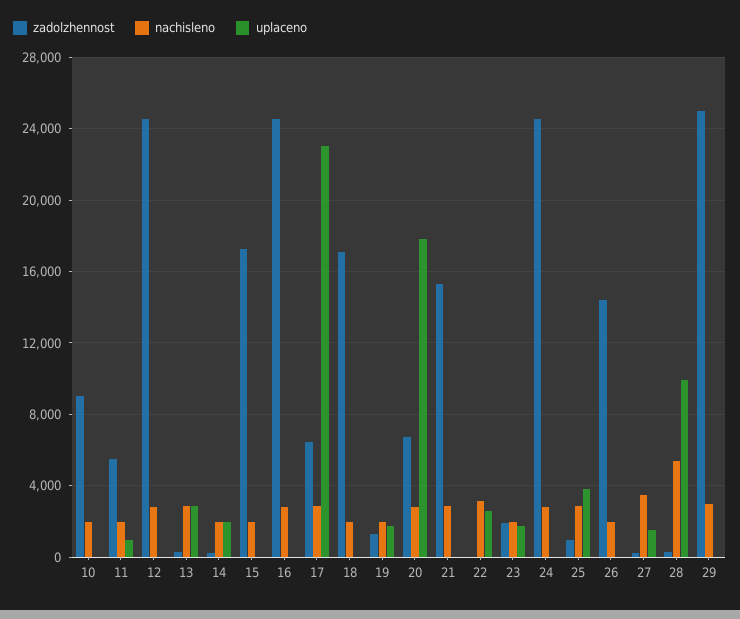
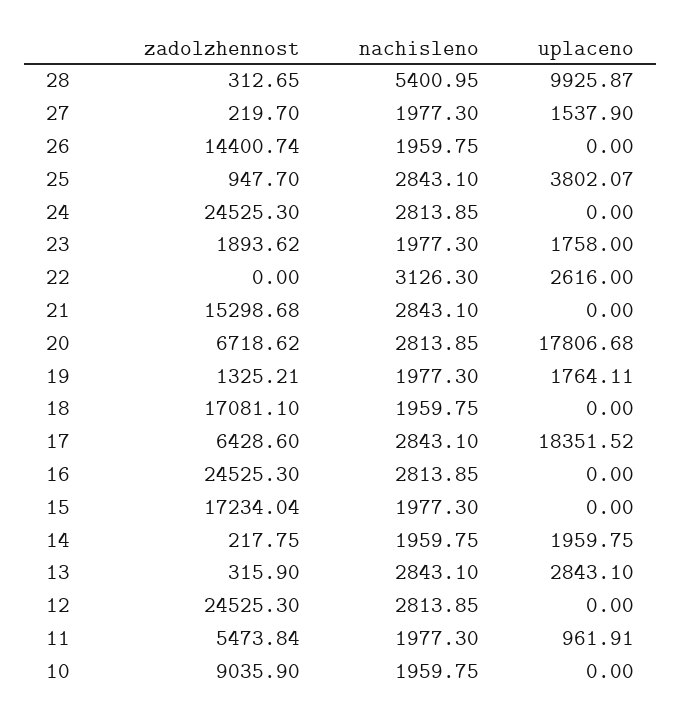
  {
    "zadolzhennost": {
      "10": 9035.9,
      "11": 5473.84,
      "12": 24525.3,
      "13": 315.9,
      "14": 217.75,
      "15": 17234.04,
      "16": 24525.3,
      "17": 6428.6,
      "18": 17081.1,
      "19": 1325.21,
      "20": 6718.62,
      "21": 15298.68,
      "22": 0,
      "23": 1893.62,
      "24": 24525.3,
      "25": 947.7,
      "26": 14400.74,
      "27": 219.7,
-     "28": 312.65,
+     "28": 312.65
-     "29": 25000
    },
    "nachisleno": {
      "10": 1959.75,
      "11": 1977.3,
      "12": 2813.85,
      "13": 2843.1,
      "14": 1959.75,
      "15": 1977.3,
      "16": 2813.85,
      "17": 2843.1,
      "18": 1959.75,
      "19": 1977.3,
      "20": 2813.85,
      "21": 2843.1,
      "22": 3126.3,
      "23": 1977.3,
      "24": 2813.85,
      "25": 2843.1,
      "26": 1959.75,
-     "27": 3500,
+     "27": 1977.3,
-     "28": 5400.95,
+     "28": 5400.95
-     "29": 3000
    },
    "uplaceno": {
      "10": 0,
      "11": 961.91,
      "12": 0,
      "13": 2843.1,
      "14": 1959.75,
      "15": 0,
      "16": 0,
-     "17": 23000,
+     "17": 18351.52,
      "18": 0,
      "19": 1764.11,
      "20": 17806.68,
      "21": 0,
      "22": 2616,
      "23": 1758,
      "24": 0,
      "25": 3802.07,
      "26": 0,
      "27": 1537.9,
-     "28": 9925.87,
+     "28": 9925.87
-     "29": 0
    }
  }

